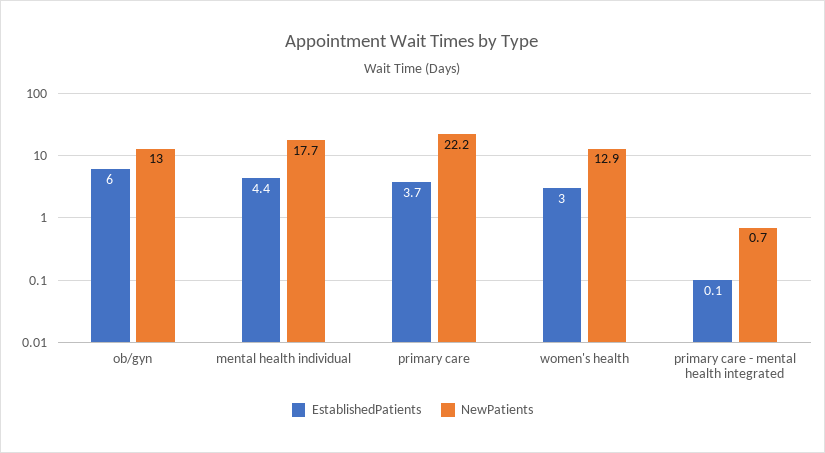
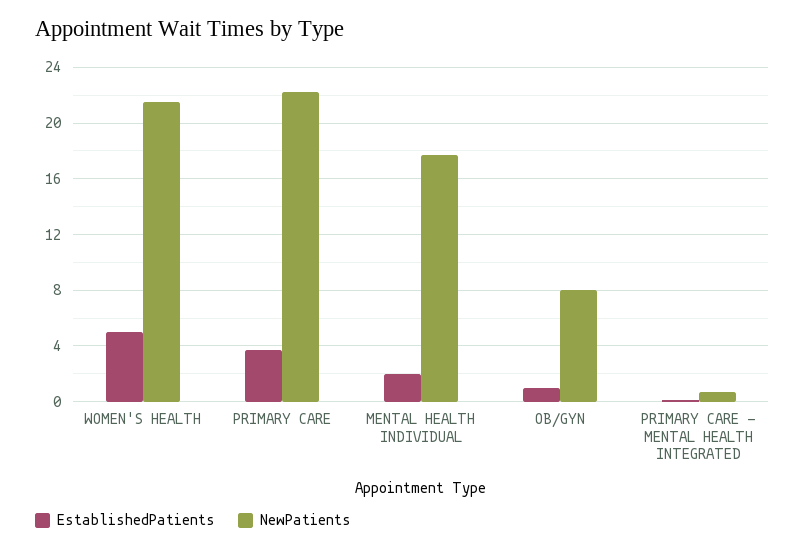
  {
    "EstablishedPatients": {
-     "ob/gyn": 6,
+     "ob/gyn": 1,
-     "mental health individual": 4.4,
+     "mental health individual": 2,
      "primary care": 3.7,
-     "women's health": 3,
+     "women's health": 5,
      "primary care - mental health integrated": 0.1
    },
    "NewPatients": {
-     "ob/gyn": 13,
+     "ob/gyn": 8,
      "mental health individual": 17.7,
      "primary care": 22.2,
-     "women's health": 12.9,
+     "women's health": 21.5,
      "primary care - mental health integrated": 0.7
    }
  }

